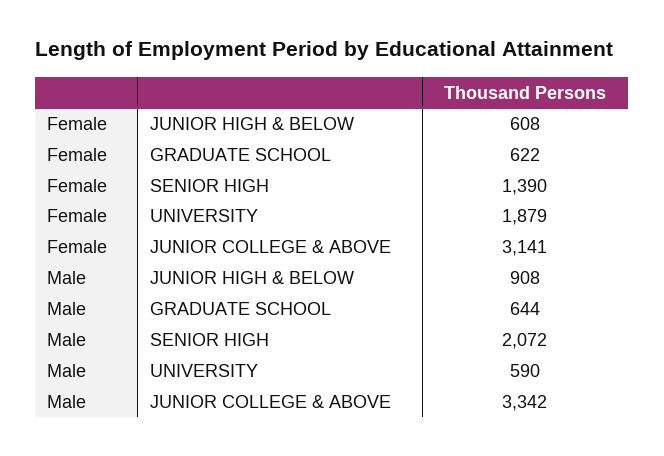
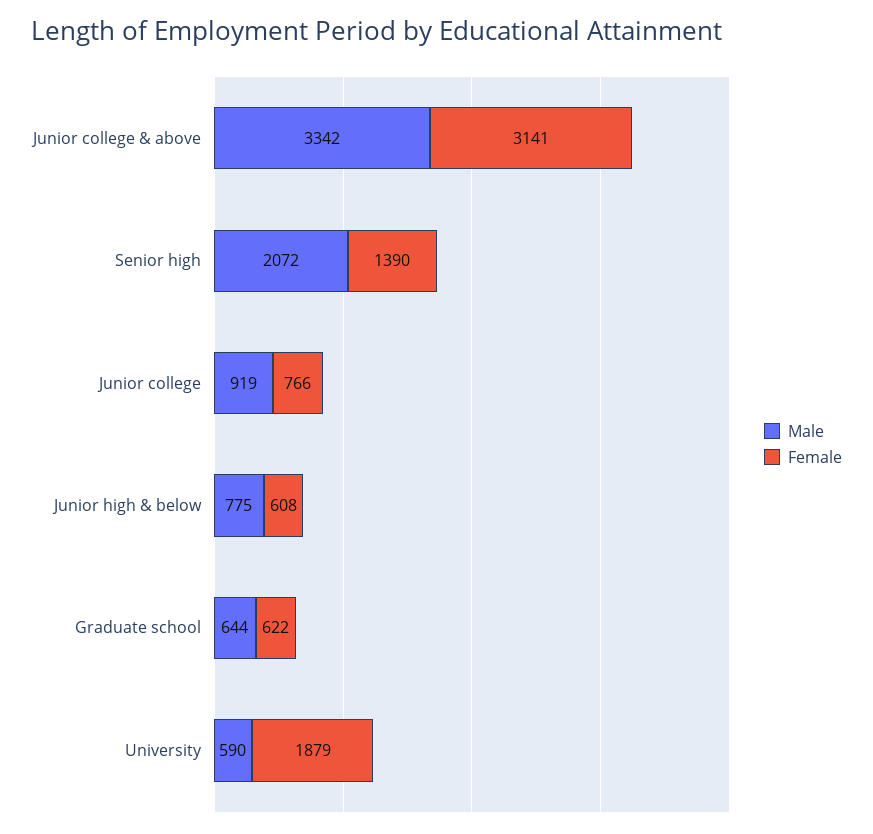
  {
    "Female": {
      "JUNIOR HIGH & BELOW": 608,
      "GRADUATE SCHOOL": 622,
      "SENIOR HIGH": 1390,
      "UNIVERSITY": 1879,
-     "JUNIOR COLLEGE & ABOVE": 3141
+     "JUNIOR COLLEGE & ABOVE": 3141,
+     "Junior college": 766
    },
    "Male": {
-     "JUNIOR HIGH & BELOW": 908,
+     "JUNIOR HIGH & BELOW": 775,
      "GRADUATE SCHOOL": 644,
      "SENIOR HIGH": 2072,
      "UNIVERSITY": 590,
-     "JUNIOR COLLEGE & ABOVE": 3342
+     "JUNIOR COLLEGE & ABOVE": 3342,
+     "Junior college": 919
    }
  }

